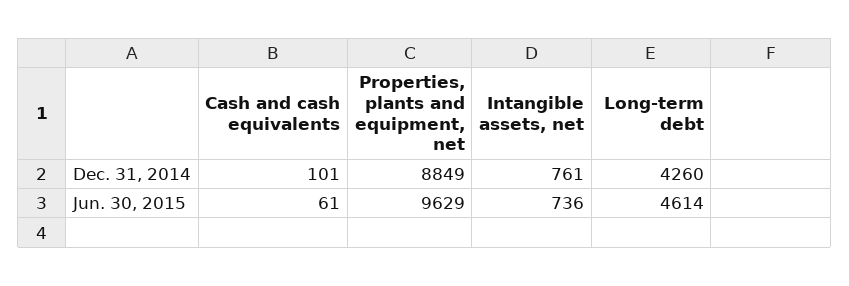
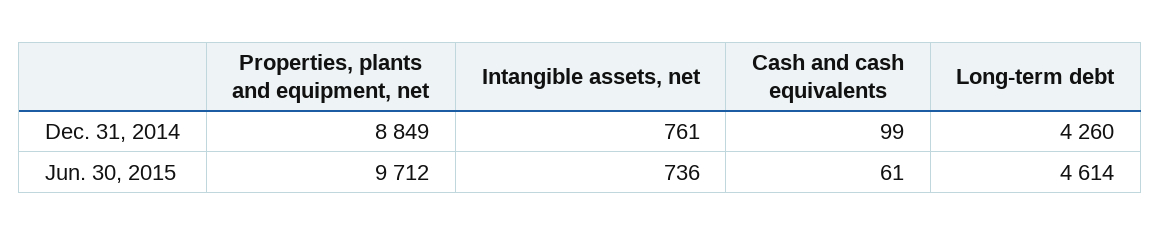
  {
    "Cash and cash equivalents": {
-     "Dec. 31, 2014": 101,
+     "Dec. 31, 2014": 99,
      "Jun. 30, 2015": 61
    },
    "Properties, plants and equipment, net": {
      "Dec. 31, 2014": 8849,
-     "Jun. 30, 2015": 9629
+     "Jun. 30, 2015": 9712
    },
    "Intangible assets, net": {
      "Dec. 31, 2014": 761,
      "Jun. 30, 2015": 736
    },
    "Long-term debt": {
      "Dec. 31, 2014": 4260,
      "Jun. 30, 2015": 4614
    }
  }

